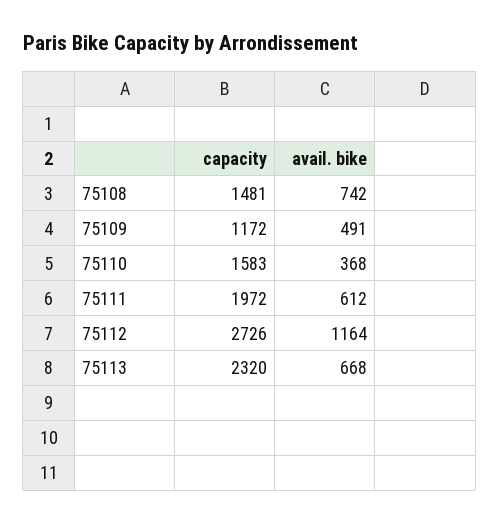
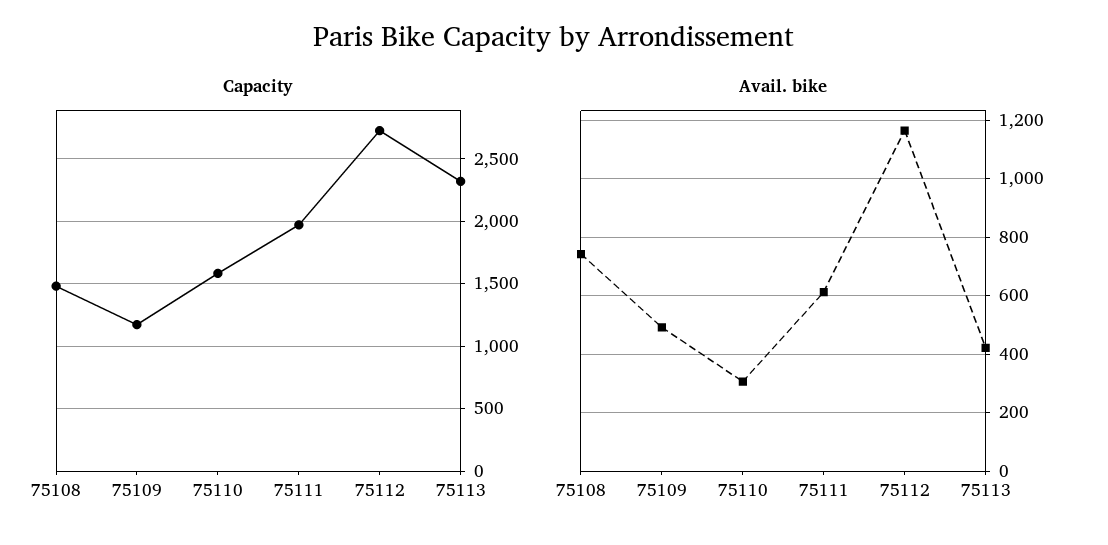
  {
    "capacity": {
      "75108": 1481,
      "75109": 1172,
      "75110": 1583,
      "75111": 1972,
      "75112": 2726,
      "75113": 2320
    },
    "avail. bike": {
      "75108": 742,
      "75109": 491,
-     "75110": 368,
+     "75110": 300,
      "75111": 612,
      "75112": 1164,
-     "75113": 668
+     "75113": 425
    }
  }

